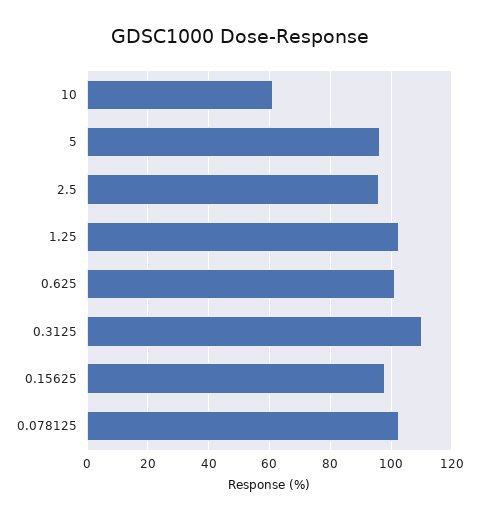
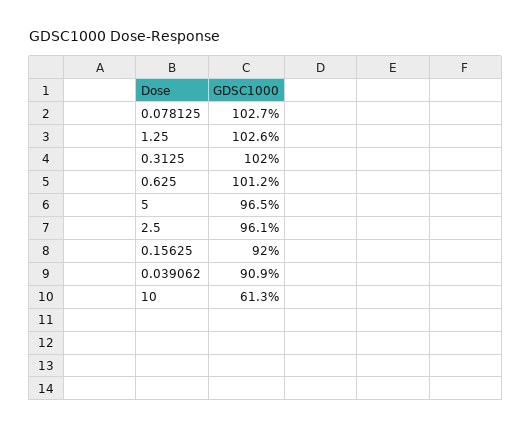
  {
    "10": 61.3,
    "5": 96.5,
    "2.5": 96.1,
    "1.25": 102.6,
    "0.625": 101.2,
-   "0.3125": 110,
+   "0.3125": 102,
-   "0.15625": 98,
+   "0.15625": 92,
-   "0.078125": 102.7
+   "0.078125": 102.7,
+   "0.039062": 90.9
  }

